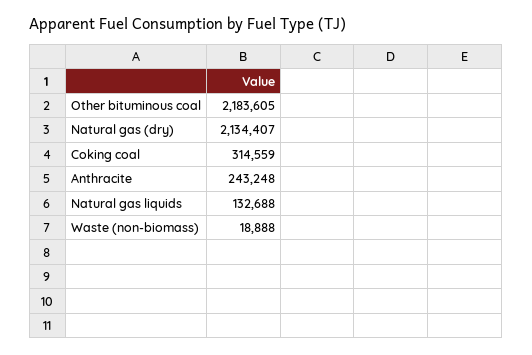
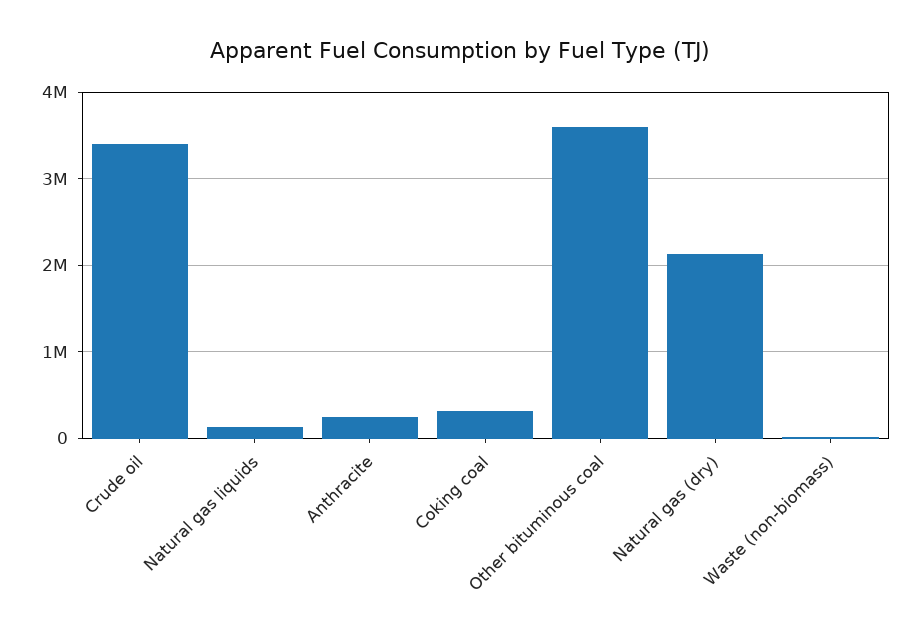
  {
-   "Other bituminous coal": 2183605,
+   "Other bituminous coal": 3600000,
    "Natural gas (dry)": 2134407,
    "Coking coal": 314559,
    "Anthracite": 243248,
    "Natural gas liquids": 132688,
-   "Waste (non-biomass)": 18888
+   "Waste (non-biomass)": 18888,
+   "Crude oil": 3400000
  }

